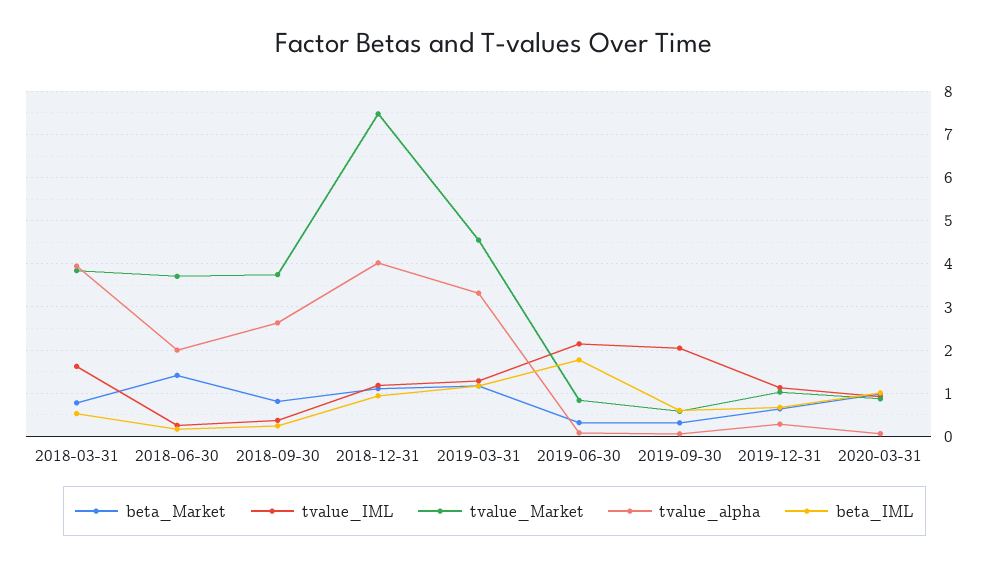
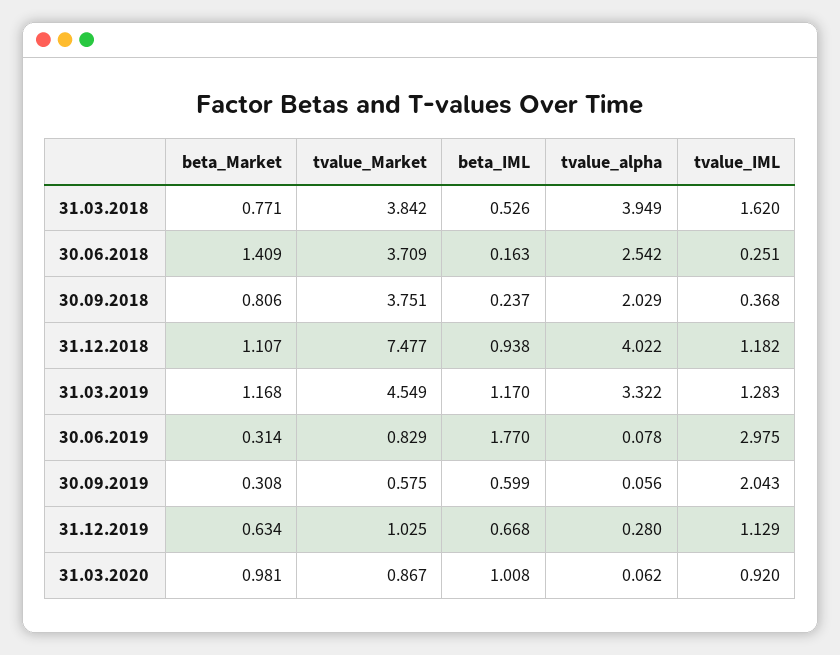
  {
    "beta_Market": {
      "2018-03-31": 0.771,
      "2018-06-30": 1.409,
      "2018-09-30": 0.806,
      "2018-12-31": 1.107,
      "2019-03-31": 1.168,
      "2019-06-30": 0.314,
      "2019-09-30": 0.308,
      "2019-12-31": 0.634,
      "2020-03-31": 0.981
    },
    "tvalue_IML": {
      "2018-03-31": 1.62,
      "2018-06-30": 0.251,
      "2018-09-30": 0.368,
      "2018-12-31": 1.182,
      "2019-03-31": 1.283,
-     "2019-06-30": 2.2,
+     "2019-06-30": 2.975,
      "2019-09-30": 2.043,
      "2019-12-31": 1.129,
      "2020-03-31": 0.92
    },
    "tvalue_Market": {
      "2018-03-31": 3.842,
      "2018-06-30": 3.709,
      "2018-09-30": 3.751,
      "2018-12-31": 7.477,
      "2019-03-31": 4.549,
      "2019-06-30": 0.829,
      "2019-09-30": 0.575,
      "2019-12-31": 1.025,
      "2020-03-31": 0.867
    },
    "tvalue_alpha": {
      "2018-03-31": 3.949,
-     "2018-06-30": 2,
+     "2018-06-30": 2.542,
-     "2018-09-30": 2.6,
+     "2018-09-30": 2.029,
      "2018-12-31": 4.022,
      "2019-03-31": 3.322,
      "2019-06-30": 0.078,
      "2019-09-30": 0.056,
      "2019-12-31": 0.28,
      "2020-03-31": 0.062
    },
    "beta_IML": {
      "2018-03-31": 0.526,
      "2018-06-30": 0.163,
      "2018-09-30": 0.237,
      "2018-12-31": 0.938,
      "2019-03-31": 1.17,
      "2019-06-30": 1.77,
      "2019-09-30": 0.599,
      "2019-12-31": 0.668,
      "2020-03-31": 1.008
    }
  }

